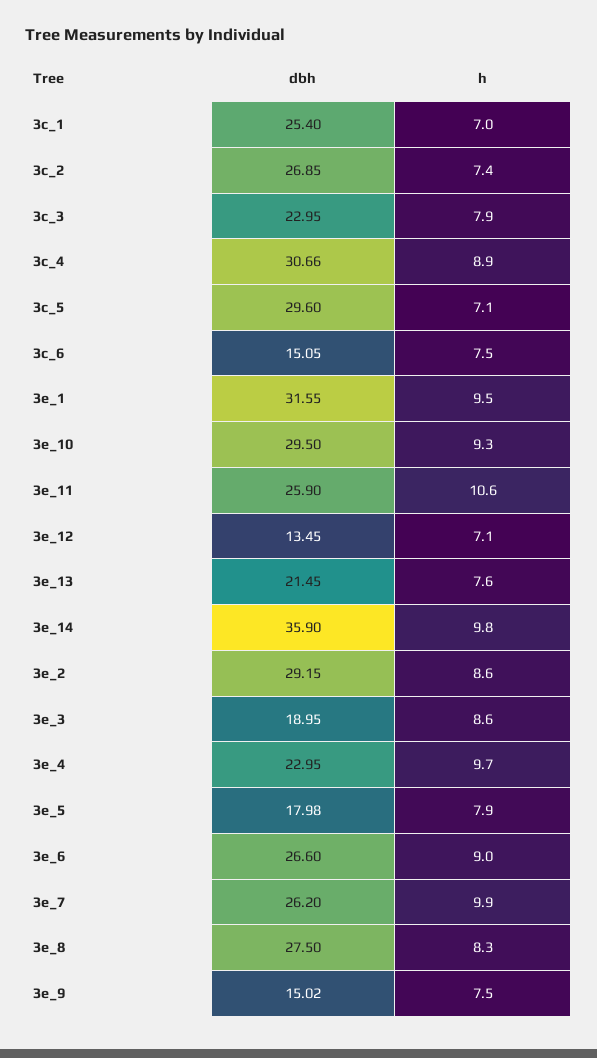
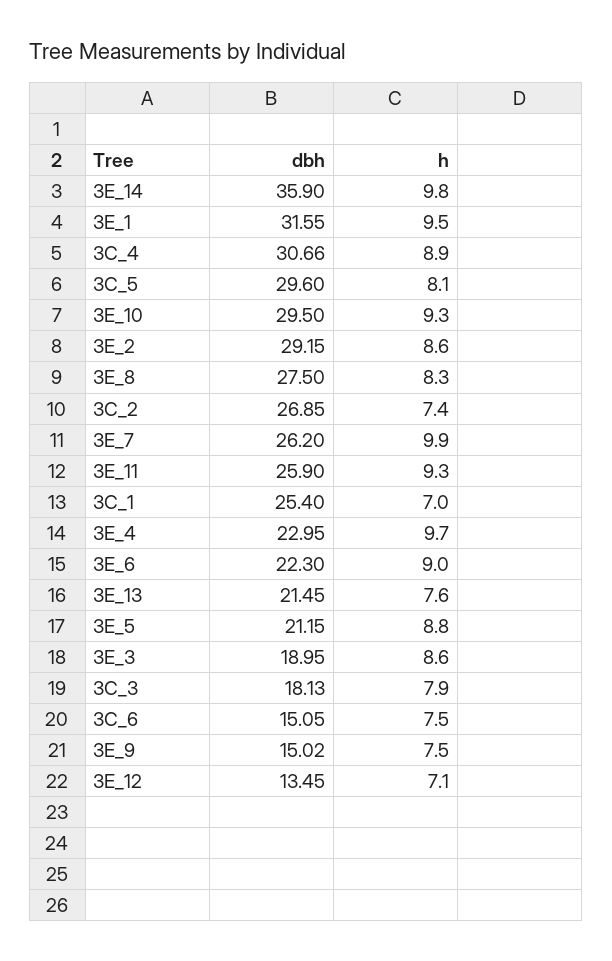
  {
    "dbh": {
      "3c_1": 25.4,
      "3c_2": 26.85,
-     "3c_3": 22.95,
+     "3c_3": 18.13,
      "3c_4": 30.66,
      "3c_5": 29.6,
      "3c_6": 15.05,
      "3e_1": 31.55,
      "3e_10": 29.5,
      "3e_11": 25.9,
      "3e_12": 13.45,
      "3e_13": 21.45,
      "3e_14": 35.9,
      "3e_2": 29.15,
      "3e_3": 18.95,
      "3e_4": 22.95,
-     "3e_5": 17.98,
+     "3e_5": 21.15,
-     "3e_6": 26.6,
+     "3e_6": 22.3,
      "3e_7": 26.2,
      "3e_8": 27.5,
      "3e_9": 15.02
    },
    "h": {
      "3c_1": 7,
      "3c_2": 7.4,
      "3c_3": 7.9,
      "3c_4": 8.9,
-     "3c_5": 7.1,
+     "3c_5": 8.1,
      "3c_6": 7.5,
      "3e_1": 9.5,
      "3e_10": 9.3,
-     "3e_11": 10.6,
+     "3e_11": 9.3,
      "3e_12": 7.1,
      "3e_13": 7.6,
      "3e_14": 9.8,
      "3e_2": 8.6,
      "3e_3": 8.6,
      "3e_4": 9.7,
-     "3e_5": 7.9,
+     "3e_5": 8.8,
      "3e_6": 9,
      "3e_7": 9.9,
      "3e_8": 8.3,
      "3e_9": 7.5
    }
  }

